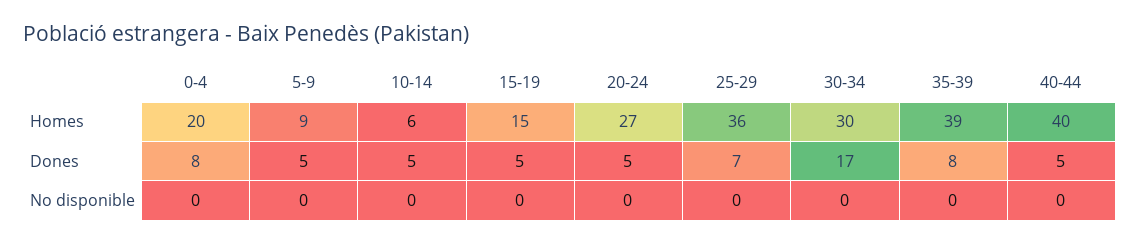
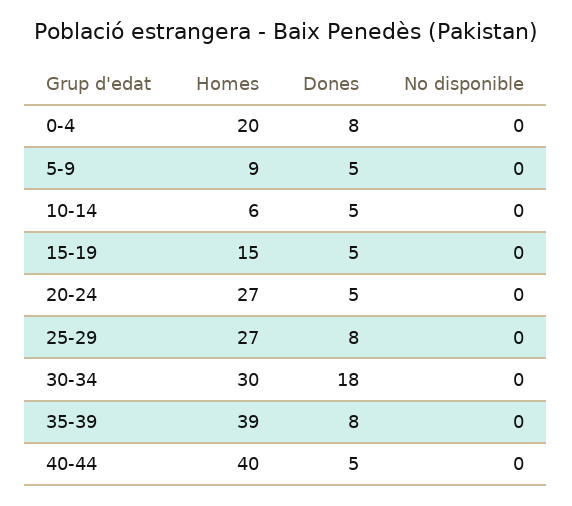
  {
    "0-4": {
      "Homes": 20,
      "Dones": 8,
      "No disponible": 0
    },
    "5-9": {
      "Homes": 9,
      "Dones": 5,
      "No disponible": 0
    },
    "10-14": {
      "Homes": 6,
      "Dones": 5,
      "No disponible": 0
    },
    "15-19": {
      "Homes": 15,
      "Dones": 5,
      "No disponible": 0
    },
    "20-24": {
      "Homes": 27,
      "Dones": 5,
      "No disponible": 0
    },
    "25-29": {
-     "Homes": 36,
+     "Homes": 27,
-     "Dones": 7,
+     "Dones": 8,
      "No disponible": 0
    },
    "30-34": {
      "Homes": 30,
-     "Dones": 17,
+     "Dones": 18,
      "No disponible": 0
    },
    "35-39": {
      "Homes": 39,
      "Dones": 8,
      "No disponible": 0
    },
    "40-44": {
      "Homes": 40,
      "Dones": 5,
      "No disponible": 0
    }
  }

